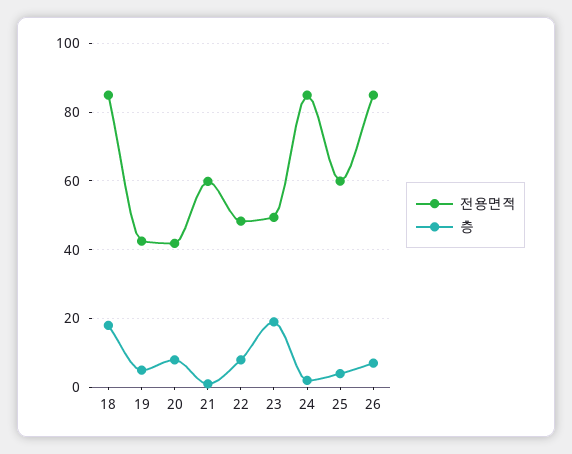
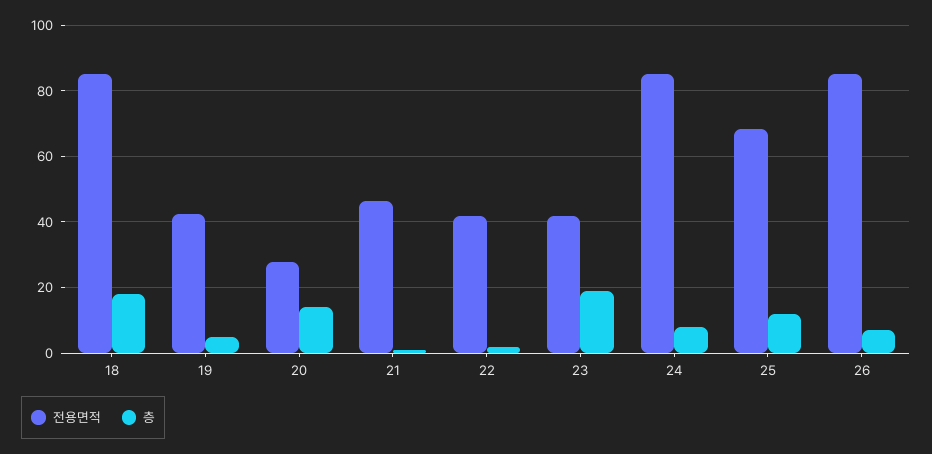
  {
    "전용면적": {
      "18": 84,
      "19": 42,
-     "20": 42,
+     "20": 28,
-     "21": 60,
+     "21": 46,
-     "22": 48,
+     "22": 42,
-     "23": 50,
+     "23": 42,
      "24": 84,
-     "25": 60,
+     "25": 68,
      "26": 84
    },
    "층": {
      "18": 18,
      "19": 6,
-     "20": 8,
+     "20": 14,
      "21": 2,
-     "22": 8,
+     "22": 2,
      "23": 20,
-     "24": 2,
+     "24": 8,
-     "25": 4,
+     "25": 12,
      "26": 8
    }
  }

